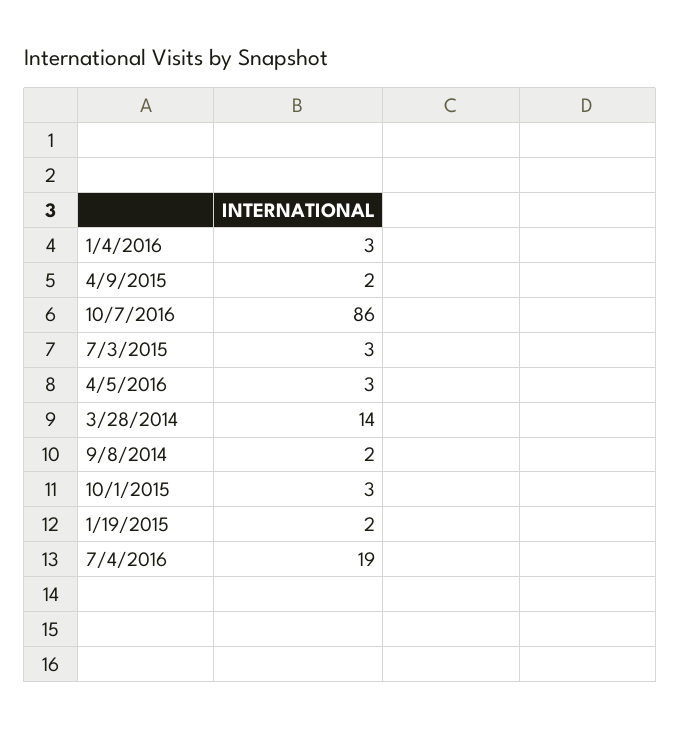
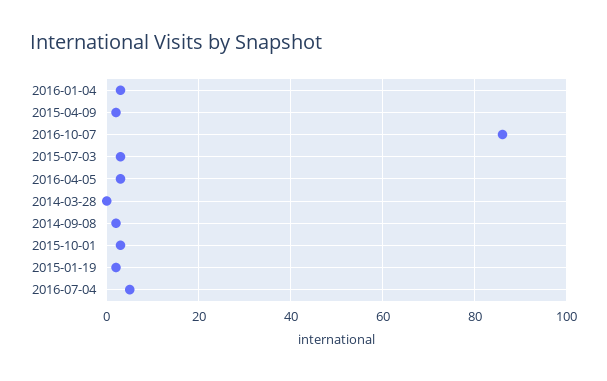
  {
    "1/4/2016": 3,
    "4/9/2015": 2,
    "10/7/2016": 86,
    "7/3/2015": 3,
    "4/5/2016": 3,
-   "3/28/2014": 14,
+   "3/28/2014": 0,
    "9/8/2014": 2,
    "10/1/2015": 3,
    "1/19/2015": 2,
-   "7/4/2016": 19
+   "7/4/2016": 5
  }

